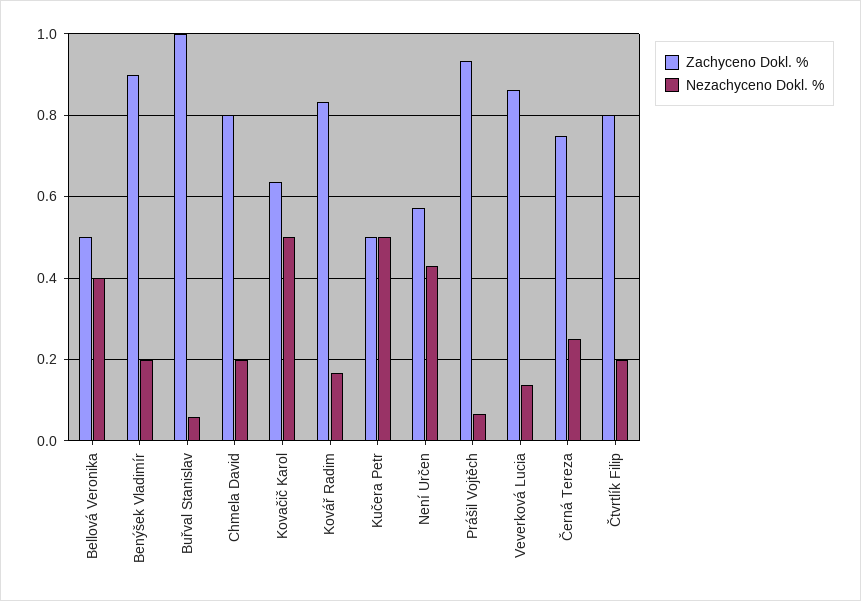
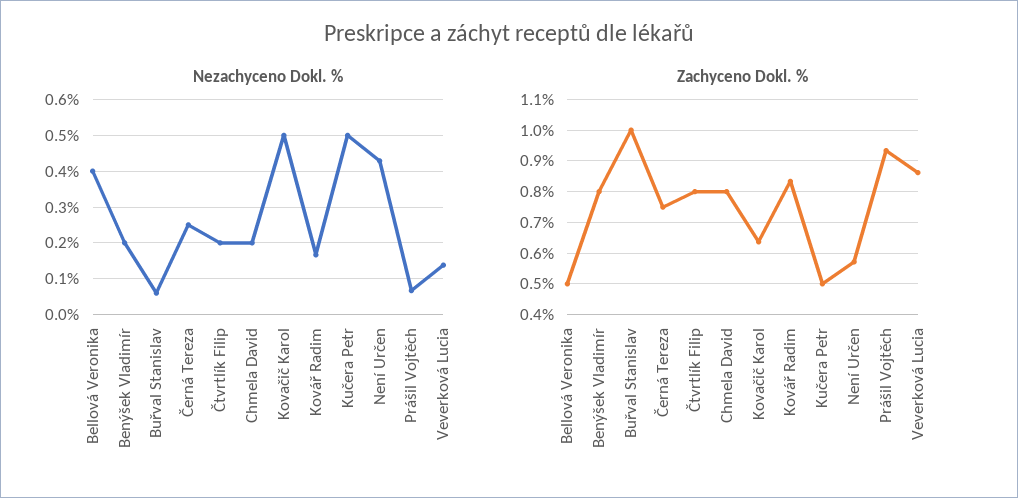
  {
    "Zachyceno Dokl. %": {
      "Bellová Veronika": 0.5,
-     "Benýšek Vladimír": 0.9,
+     "Benýšek Vladimír": 0.8,
      "Buřval Stanislav": 1,
      "Chmela David": 0.8,
      "Kovačič Karol": 0.64,
      "Kovář Radim": 0.84,
      "Kučera Petr": 0.5,
      "Není Určen": 0.58,
      "Prášil Vojtěch": 0.94,
      "Veverková Lucia": 0.86,
      "Černá Tereza": 0.76,
      "Čtvrtlík Filip": 0.8
    },
    "Nezachyceno Dokl. %": {
      "Bellová Veronika": 0.4,
      "Benýšek Vladimír": 0.2,
      "Buřval Stanislav": 0.06,
      "Chmela David": 0.2,
      "Kovačič Karol": 0.5,
      "Kovář Radim": 0.16,
      "Kučera Petr": 0.5,
      "Není Určen": 0.42,
      "Prášil Vojtěch": 0.06,
      "Veverková Lucia": 0.14,
      "Černá Tereza": 0.26,
      "Čtvrtlík Filip": 0.2
    }
  }

